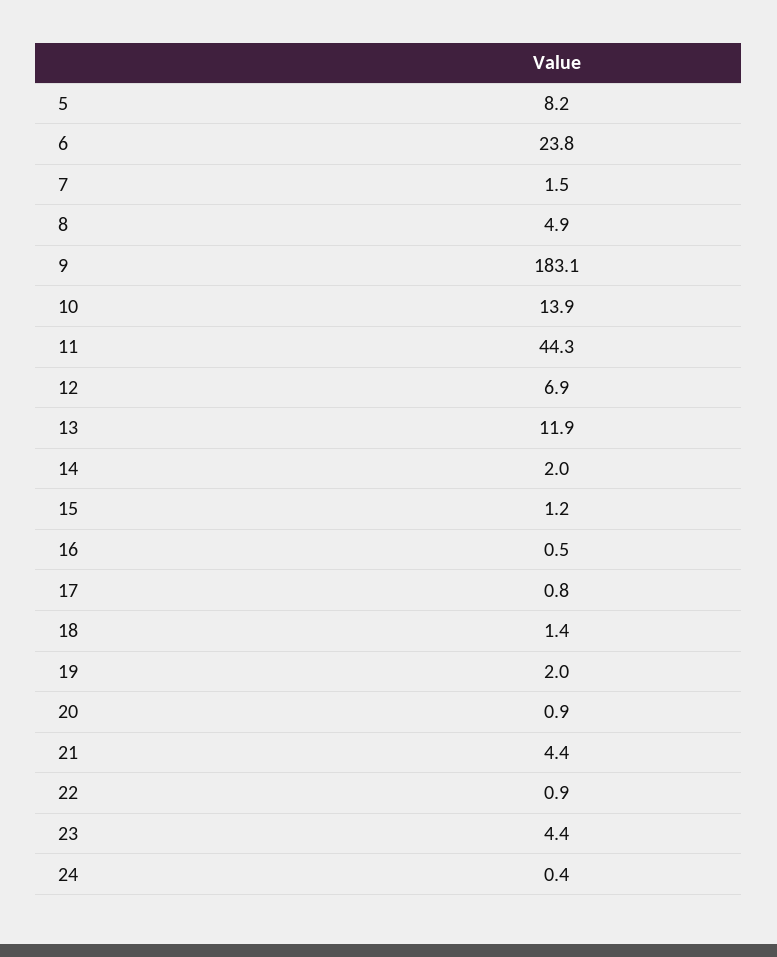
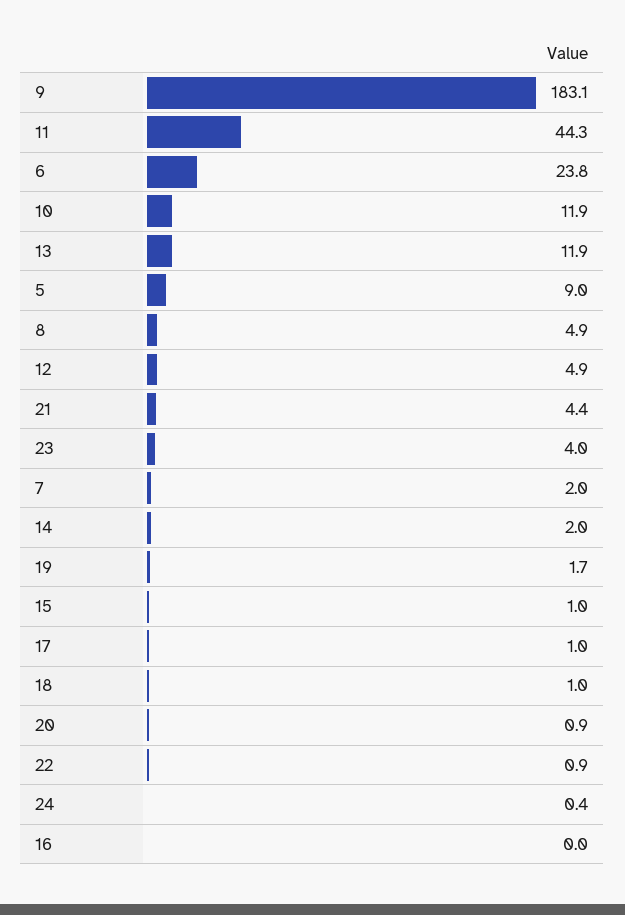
  {
-   "5": 8.2,
+   "5": 9,
    "6": 23.8,
-   "7": 1.5,
+   "7": 2,
    "8": 4.9,
    "9": 183.1,
-   "10": 13.9,
+   "10": 11.9,
    "11": 44.3,
-   "12": 6.9,
+   "12": 4.9,
    "13": 11.9,
    "14": 2,
-   "15": 1.2,
+   "15": 1,
-   "16": 0.5,
+   "16": 0,
-   "17": 0.8,
+   "17": 1,
-   "18": 1.4,
+   "18": 1,
-   "19": 2,
+   "19": 1.7,
    "20": 0.9,
    "21": 4.4,
    "22": 0.9,
-   "23": 4.4,
+   "23": 4,
    "24": 0.4
  }

